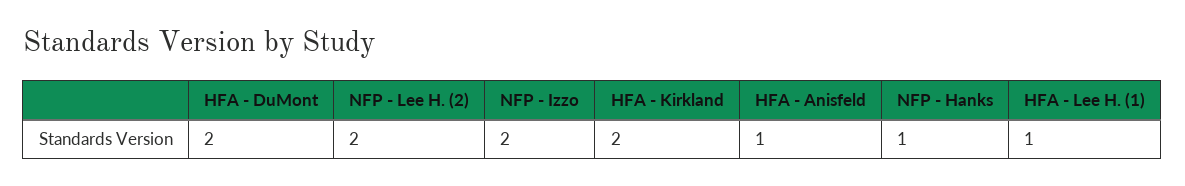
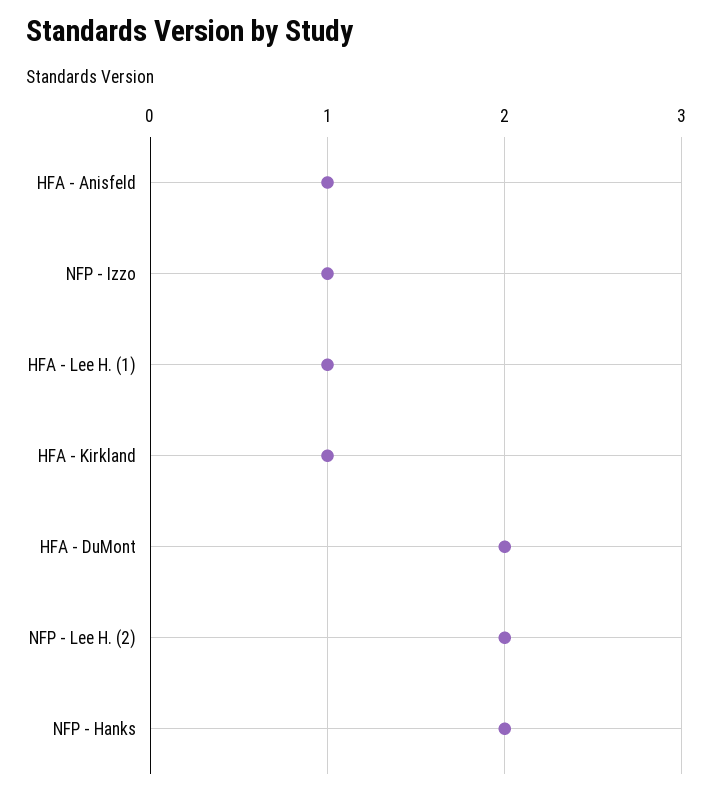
  {
    "HFA - DuMont": 2,
    "NFP - Lee H. (2)": 2,
-   "NFP - Izzo": 2,
+   "NFP - Izzo": 1,
-   "HFA - Kirkland": 2,
+   "HFA - Kirkland": 1,
    "HFA - Anisfeld": 1,
-   "NFP - Hanks": 1,
+   "NFP - Hanks": 2,
    "HFA - Lee H. (1)": 1
  }

